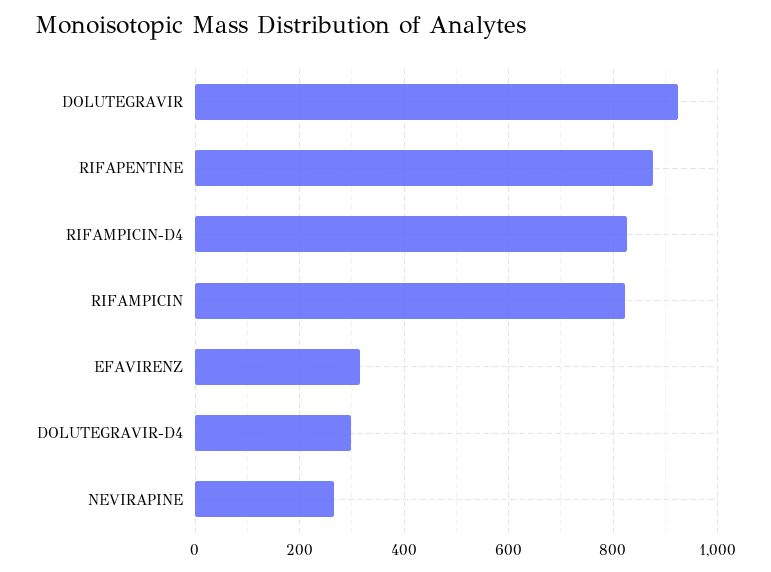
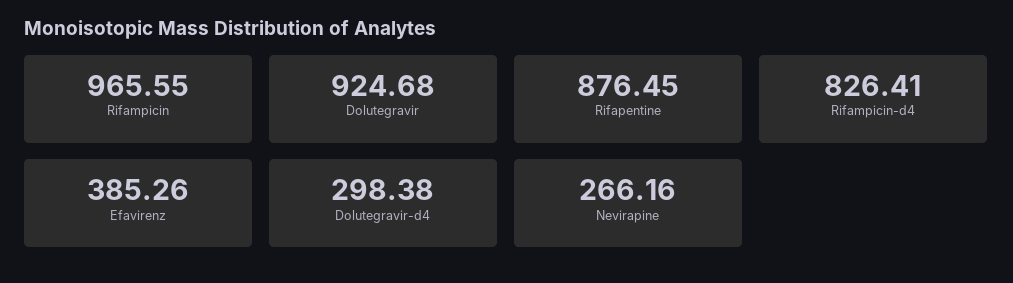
  {
    "DOLUTEGRAVIR": 924.68,
    "RIFAPENTINE": 876.45,
    "RIFAMPICIN-D4": 826.41,
-   "RIFAMPICIN": 820,
+   "RIFAMPICIN": 965.55,
-   "EFAVIRENZ": 320,
+   "EFAVIRENZ": 385.26,
    "DOLUTEGRAVIR-D4": 298.38,
    "NEVIRAPINE": 266.16
  }

